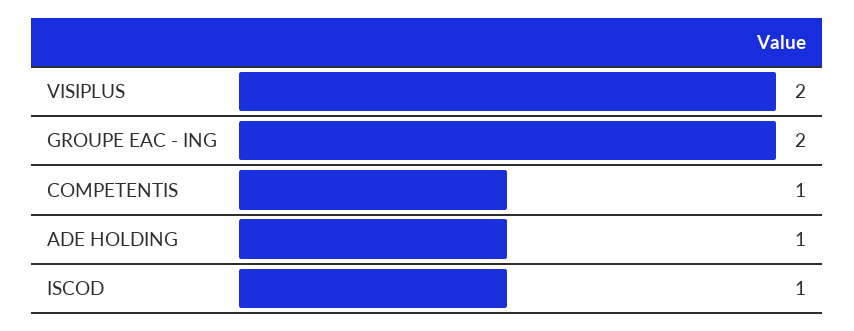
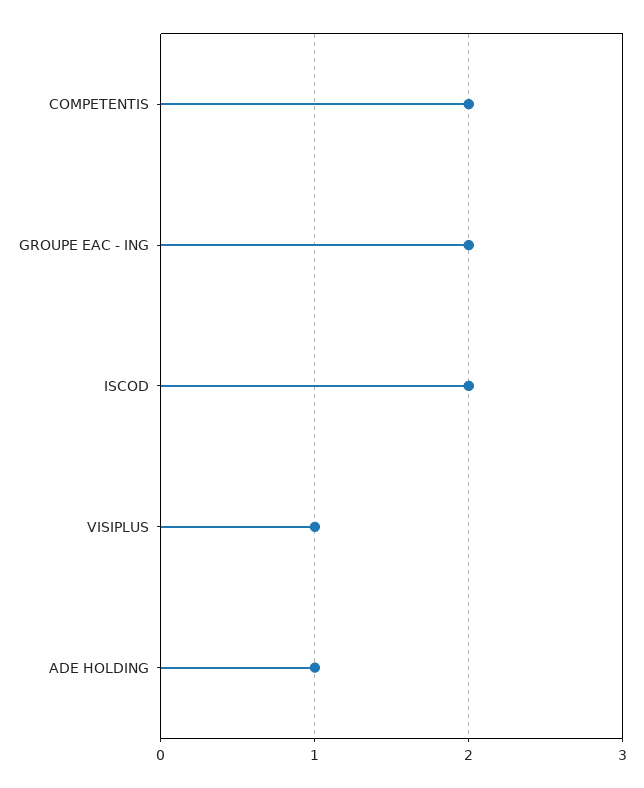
  {
-   "VISIPLUS": 2,
+   "VISIPLUS": 1,
    "GROUPE EAC - ING": 2,
-   "COMPETENTIS": 1,
+   "COMPETENTIS": 2,
    "ADE HOLDING": 1,
-   "ISCOD": 1
+   "ISCOD": 2
  }

